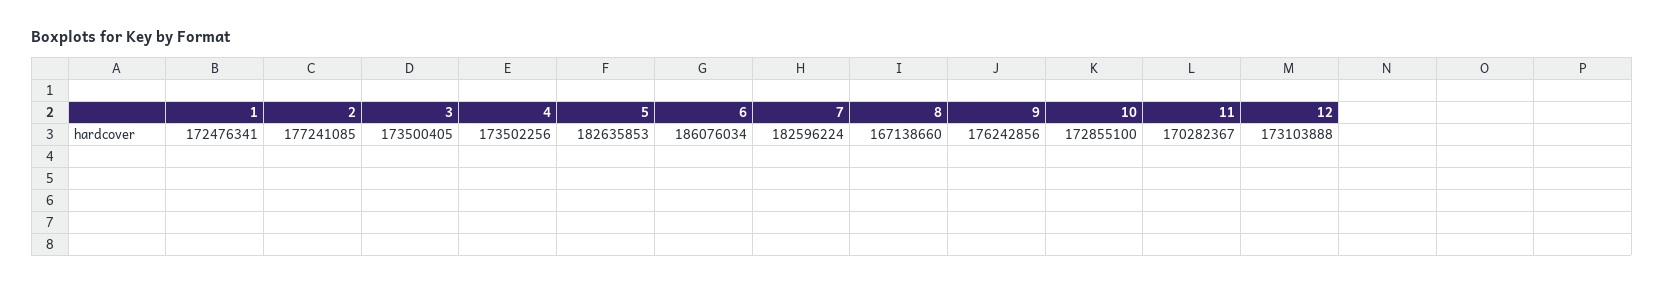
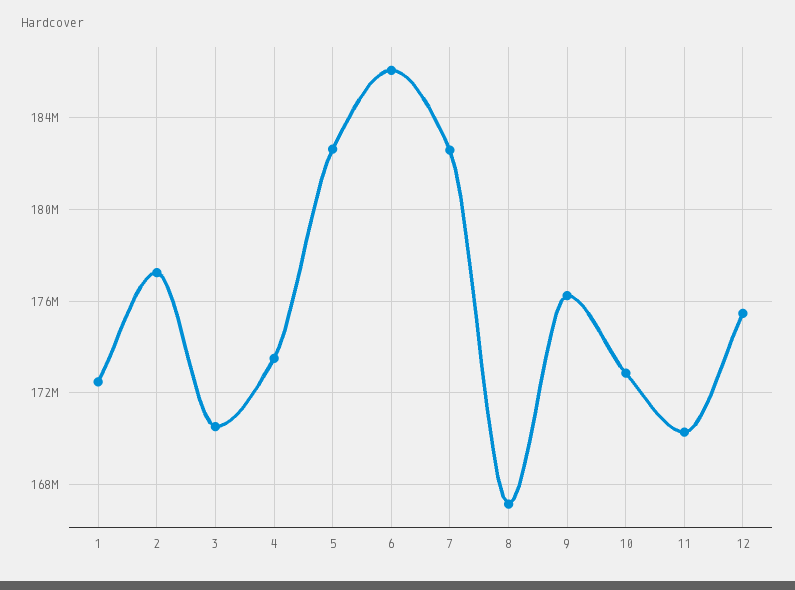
  {
    "1": 172476341,
    "2": 177241085,
-   "3": 173500405,
+   "3": 170500000,
    "4": 173502256,
    "5": 182635853,
    "6": 186076034,
    "7": 182596224,
    "8": 167138660,
    "9": 176242856,
    "10": 172855100,
    "11": 170282367,
-   "12": 173103888
+   "12": 175500000
  }

